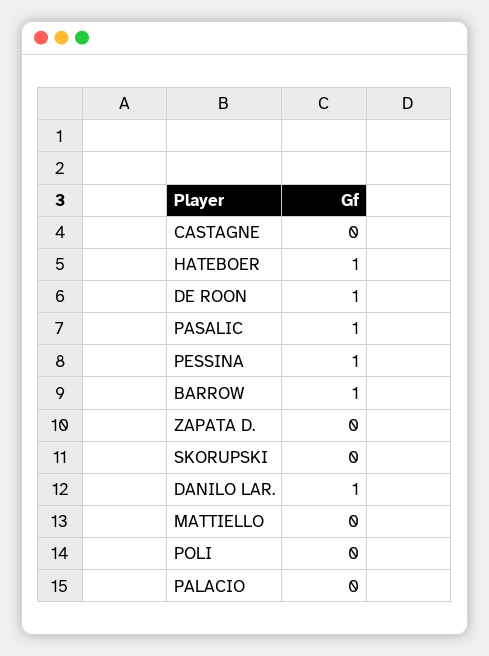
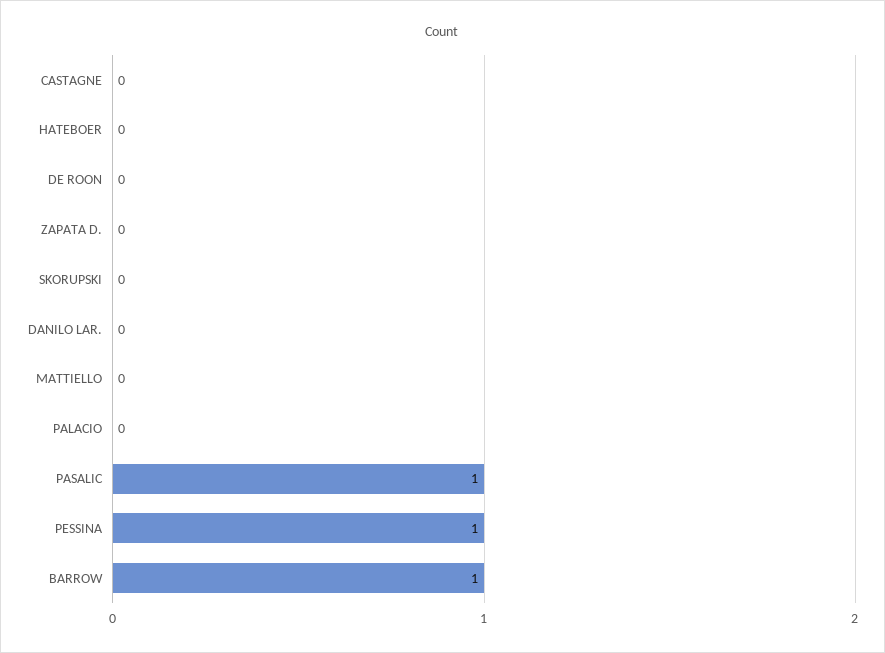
  {
    "CASTAGNE": 0,
-   "HATEBOER": 1,
+   "HATEBOER": 0,
-   "DE ROON": 1,
+   "DE ROON": 0,
    "PASALIC": 1,
    "PESSINA": 1,
    "BARROW": 1,
    "ZAPATA D.": 0,
    "SKORUPSKI": 0,
-   "DANILO LAR.": 1,
+   "DANILO LAR.": 0,
    "MATTIELLO": 0,
-   "POLI": 0,
    "PALACIO": 0
  }

